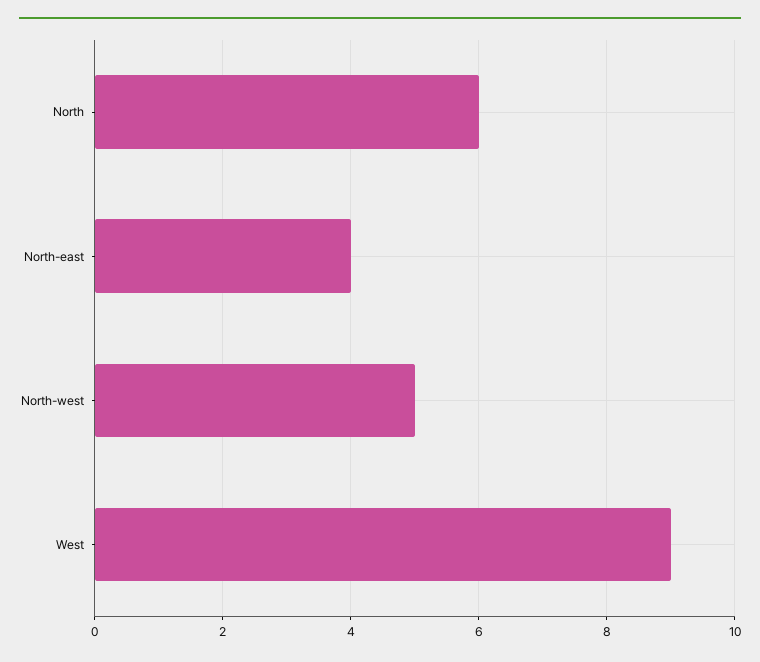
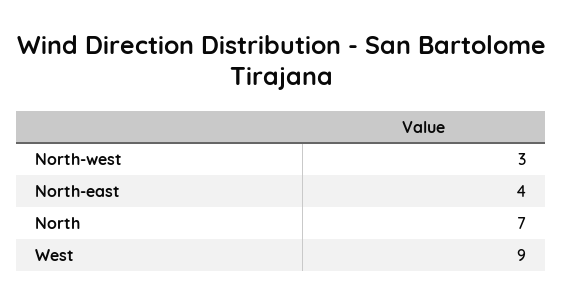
  {
-   "North": 6,
+   "North": 7,
    "North-east": 4,
-   "North-west": 5,
+   "North-west": 3,
    "West": 9
  }

